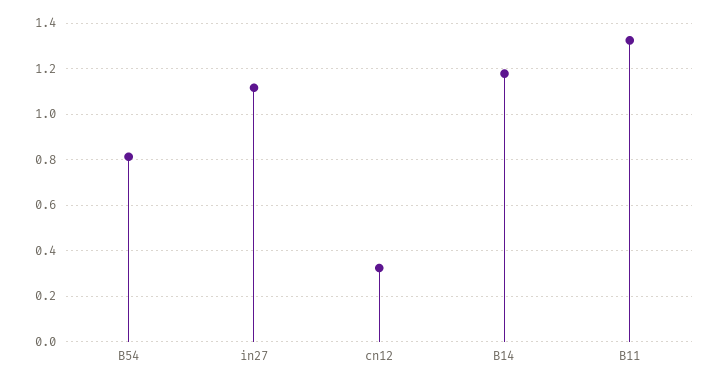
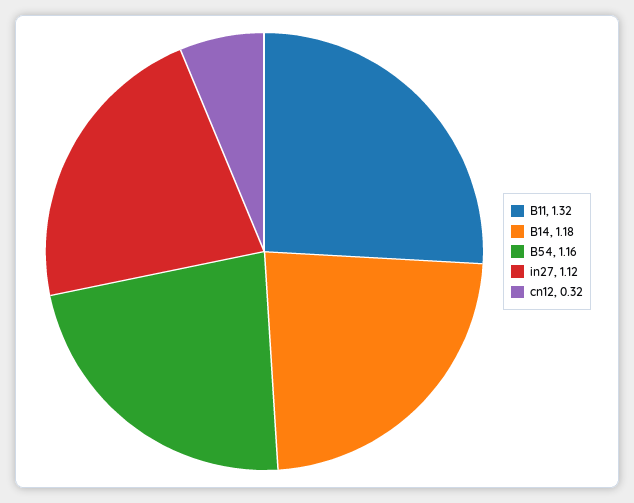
  {
-   "B54": 0.8,
+   "B54": 1.16,
    "in27": 1.12,
    "cn12": 0.32,
    "B14": 1.18,
    "B11": 1.32
  }

